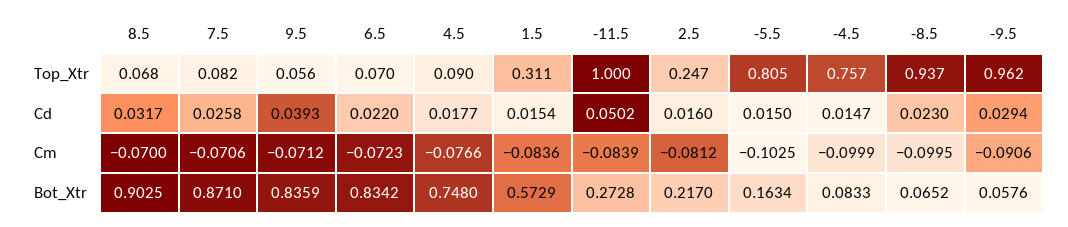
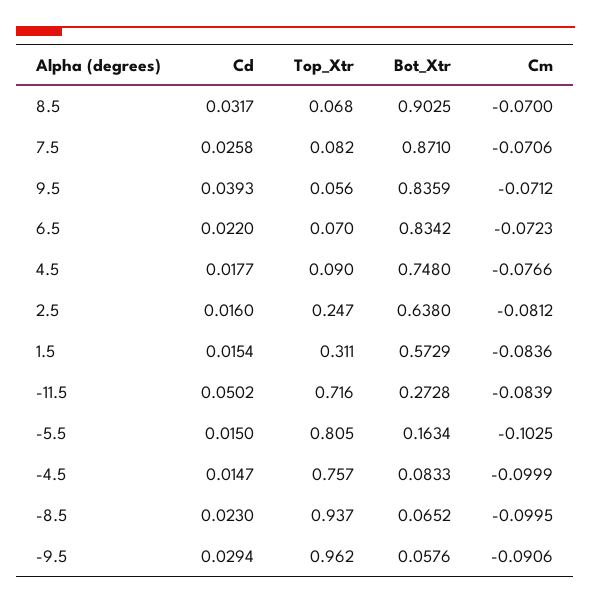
  {
    "8.5": {
      "Top_Xtr": 0.068,
      "Cd": 0.0317,
      "Cm": -0.07,
      "Bot_Xtr": 0.9025
    },
    "7.5": {
      "Top_Xtr": 0.082,
      "Cd": 0.0258,
      "Cm": -0.0706,
      "Bot_Xtr": 0.871
    },
    "9.5": {
      "Top_Xtr": 0.056,
      "Cd": 0.0393,
      "Cm": -0.0712,
      "Bot_Xtr": 0.8359
    },
    "6.5": {
      "Top_Xtr": 0.07,
      "Cd": 0.022,
      "Cm": -0.0723,
      "Bot_Xtr": 0.8342
    },
    "4.5": {
      "Top_Xtr": 0.09,
      "Cd": 0.0177,
      "Cm": -0.0766,
      "Bot_Xtr": 0.748
    },
    "1.5": {
      "Top_Xtr": 0.311,
      "Cd": 0.0154,
      "Cm": -0.0836,
      "Bot_Xtr": 0.5729
    },
    "-11.5": {
-     "Top_Xtr": 1,
+     "Top_Xtr": 0.716,
      "Cd": 0.0502,
      "Cm": -0.0839,
      "Bot_Xtr": 0.2728
    },
    "2.5": {
      "Top_Xtr": 0.247,
      "Cd": 0.016,
      "Cm": -0.0812,
-     "Bot_Xtr": 0.217
+     "Bot_Xtr": 0.638
    },
    "-5.5": {
      "Top_Xtr": 0.805,
      "Cd": 0.015,
      "Cm": -0.1025,
      "Bot_Xtr": 0.1634
    },
    "-4.5": {
      "Top_Xtr": 0.757,
      "Cd": 0.0147,
      "Cm": -0.0999,
      "Bot_Xtr": 0.0833
    },
    "-8.5": {
      "Top_Xtr": 0.937,
      "Cd": 0.023,
      "Cm": -0.0995,
      "Bot_Xtr": 0.0652
    },
    "-9.5": {
      "Top_Xtr": 0.962,
      "Cd": 0.0294,
      "Cm": -0.0906,
      "Bot_Xtr": 0.0576
    }
  }

